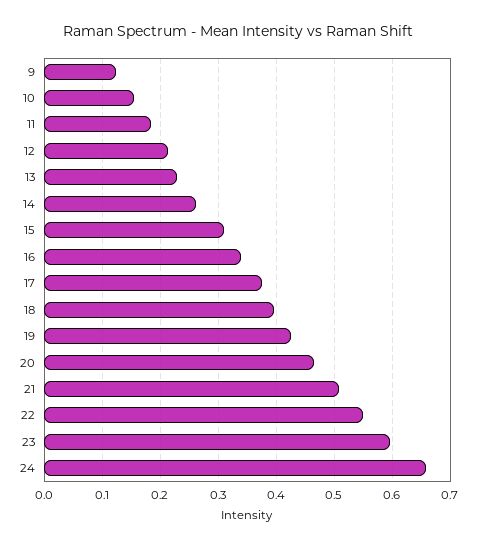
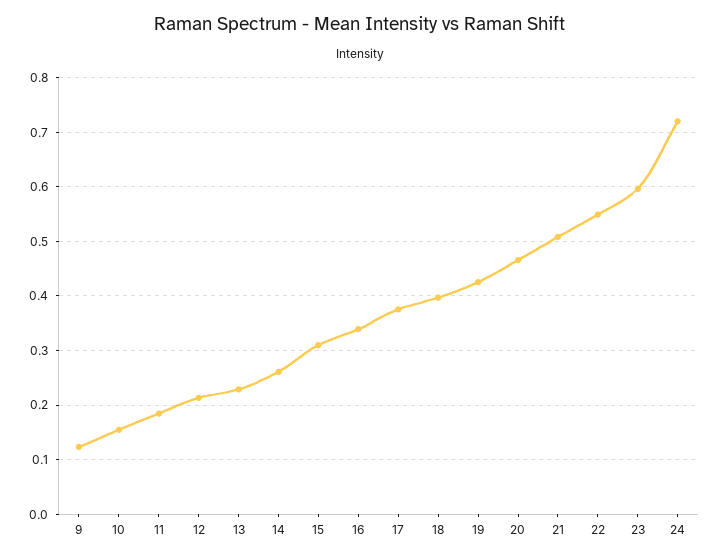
  {
    "9": 0.12,
    "10": 0.16,
    "11": 0.18,
    "12": 0.22,
    "13": 0.22,
    "14": 0.26,
    "15": 0.32,
    "16": 0.34,
    "17": 0.38,
    "18": 0.4,
    "19": 0.42,
    "20": 0.46,
    "21": 0.5,
    "22": 0.54,
    "23": 0.6,
-   "24": 0.66
+   "24": 0.72
  }

